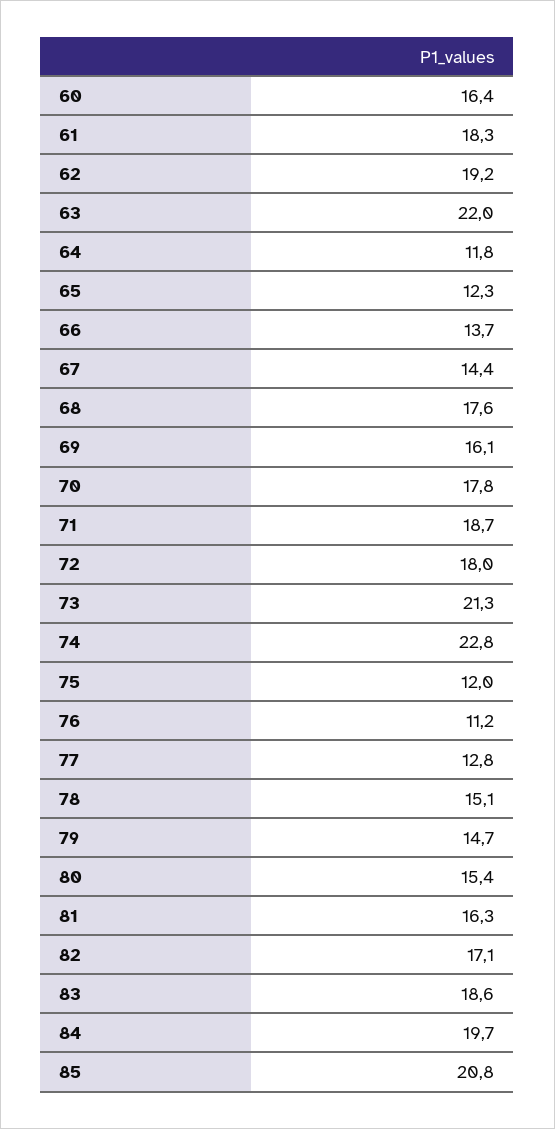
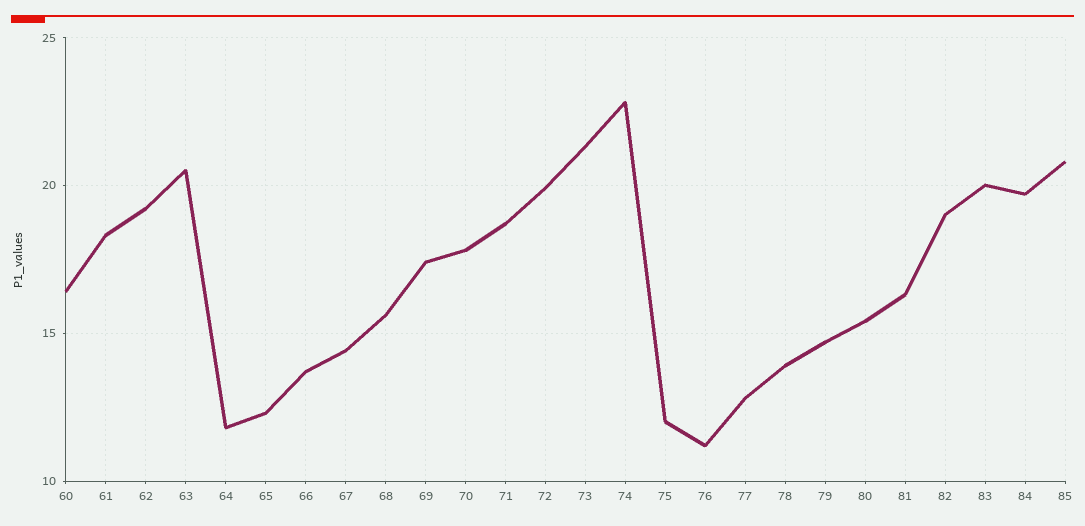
  {
    "60": 16.4,
    "61": 18.3,
    "62": 19.2,
-   "63": 22,
+   "63": 20.5,
    "64": 11.8,
    "65": 12.3,
    "66": 13.7,
    "67": 14.4,
-   "68": 17.6,
+   "68": 15.5,
-   "69": 16.1,
+   "69": 17.5,
    "70": 17.8,
    "71": 18.7,
-   "72": 18,
+   "72": 20,
    "73": 21.3,
    "74": 22.8,
    "75": 12,
    "76": 11.2,
    "77": 12.8,
-   "78": 15.1,
+   "78": 14,
    "79": 14.7,
    "80": 15.4,
    "81": 16.3,
-   "82": 17.1,
+   "82": 19,
-   "83": 18.6,
+   "83": 20,
    "84": 19.7,
    "85": 20.8
  }

